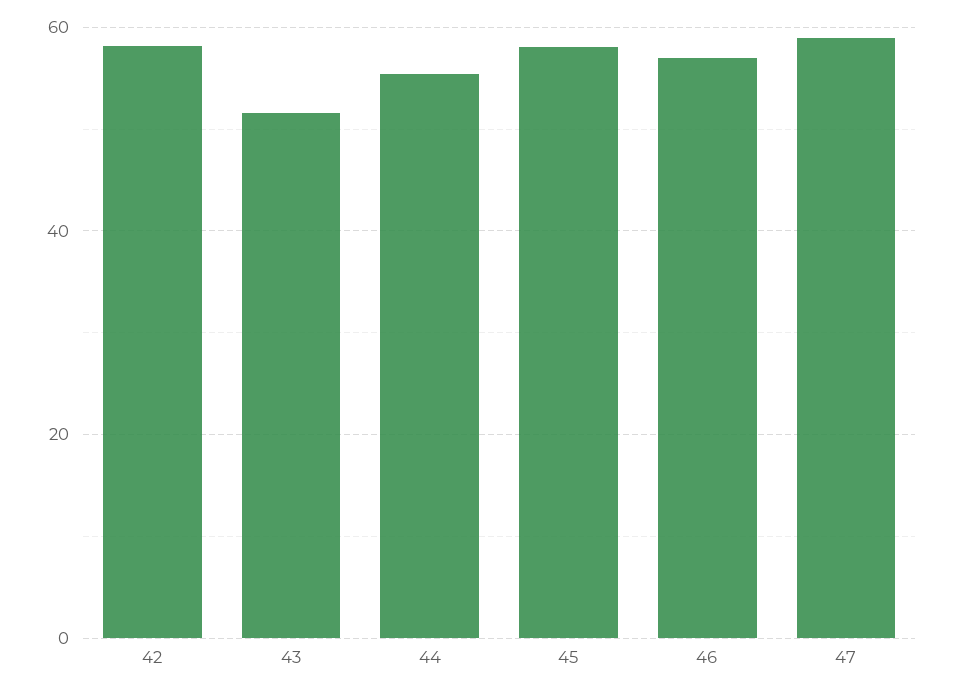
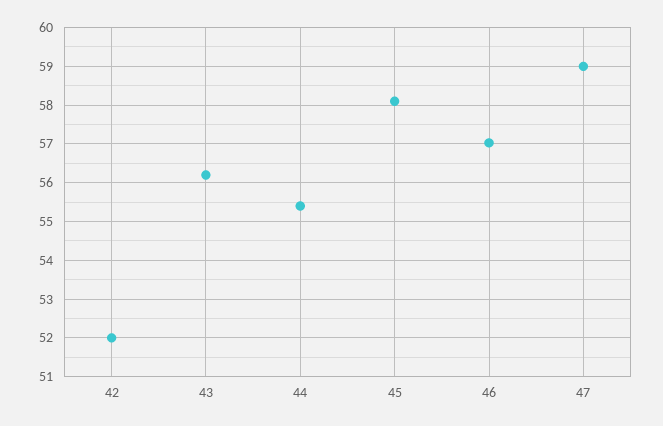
  {
-   "42": 58,
+   "42": 52,
-   "43": 52,
+   "43": 56.2,
    "44": 55.4,
    "45": 58.2,
    "46": 57,
    "47": 59
  }

